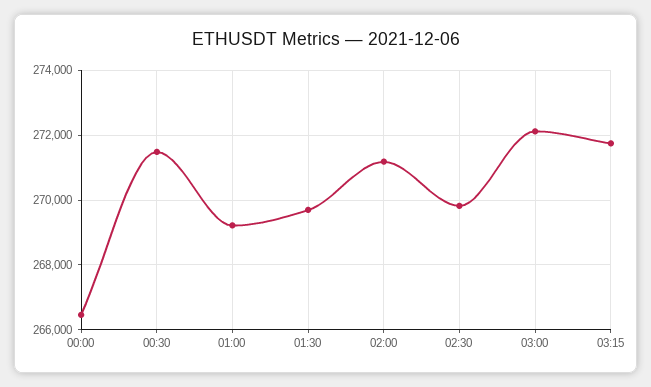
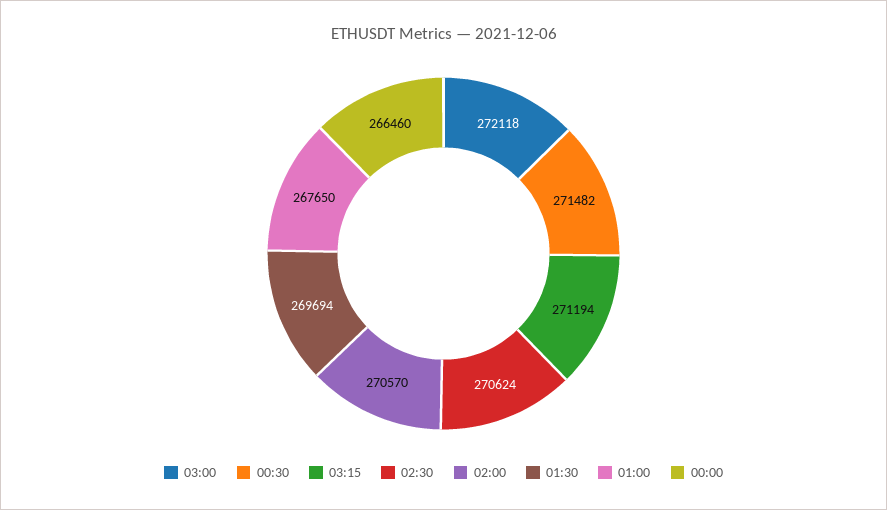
  {
    "00:00": 266460,
    "00:30": 271482,
-   "01:00": 269200,
+   "01:00": 267650,
    "01:30": 269694,
-   "02:00": 271200,
+   "02:00": 270570,
-   "02:30": 269800,
+   "02:30": 270624,
    "03:00": 272118,
-   "03:15": 271800
+   "03:15": 271194
  }

